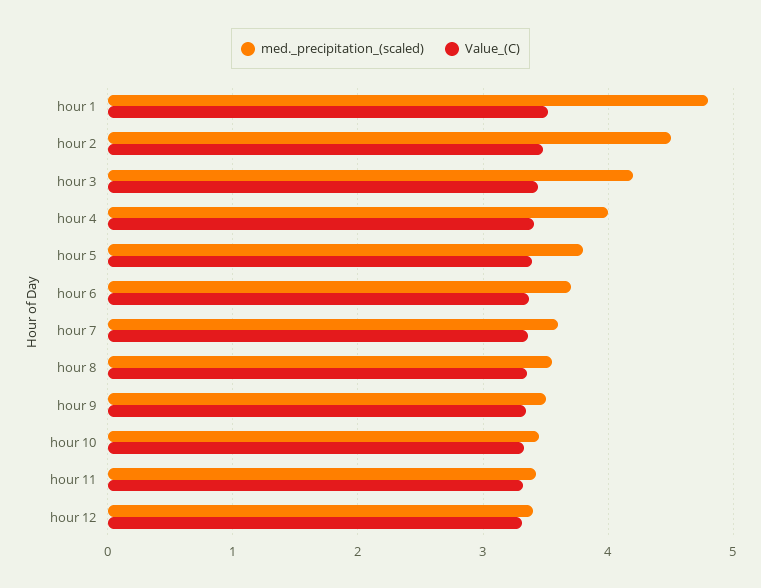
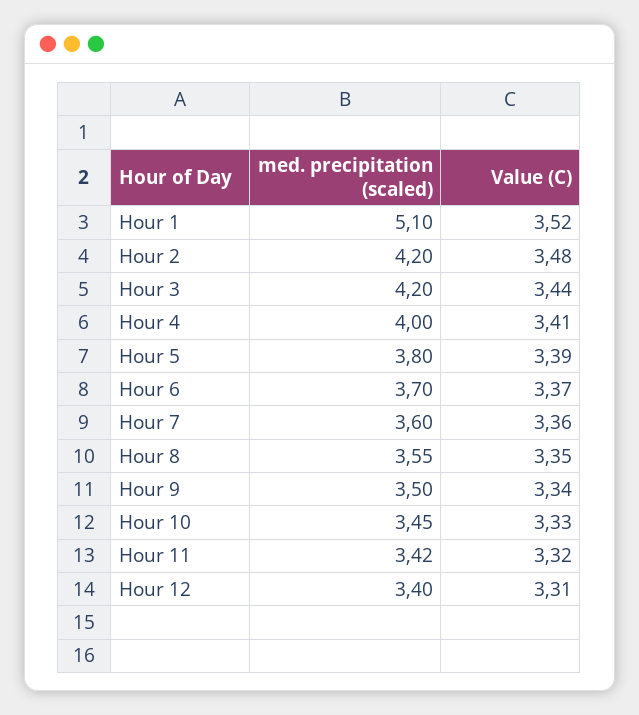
  {
    "med._precipitation_(scaled)": {
-     "hour 1": 4.8,
+     "hour 1": 5.1,
-     "hour 2": 4.5,
+     "hour 2": 4.2,
      "hour 3": 4.2,
      "hour 4": 4,
      "hour 5": 3.8,
      "hour 6": 3.7,
      "hour 7": 3.6,
      "hour 8": 3.55,
      "hour 9": 3.5,
      "hour 10": 3.45,
      "hour 11": 3.42,
      "hour 12": 3.4
    },
    "Value_(C)": {
      "hour 1": 3.52,
      "hour 2": 3.48,
      "hour 3": 3.44,
      "hour 4": 3.41,
      "hour 5": 3.39,
      "hour 6": 3.37,
      "hour 7": 3.36,
      "hour 8": 3.35,
      "hour 9": 3.34,
      "hour 10": 3.33,
      "hour 11": 3.32,
      "hour 12": 3.31
    }
  }

